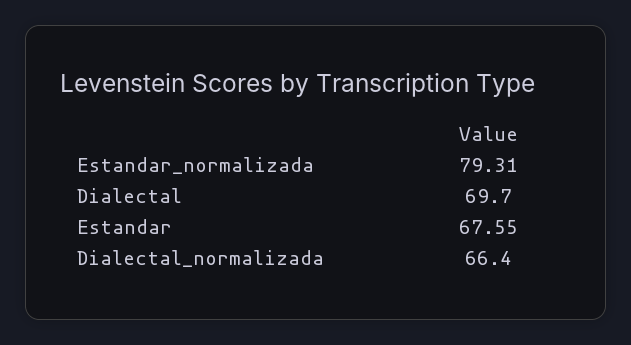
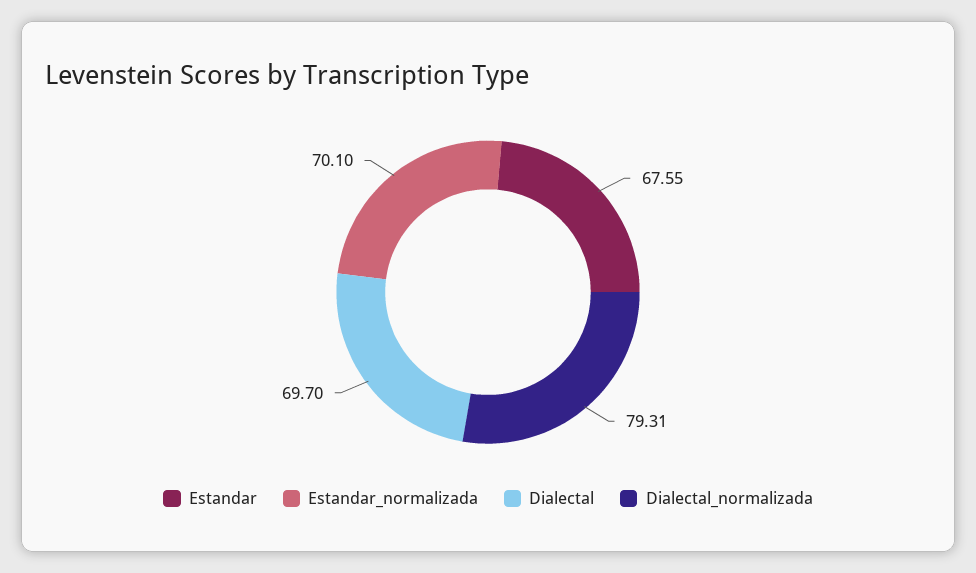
  {
-   "Estandar_normalizada": 79.31,
+   "Estandar_normalizada": 70.1,
    "Dialectal": 69.7,
    "Estandar": 67.55,
-   "Dialectal_normalizada": 66.4
+   "Dialectal_normalizada": 79.31
  }

